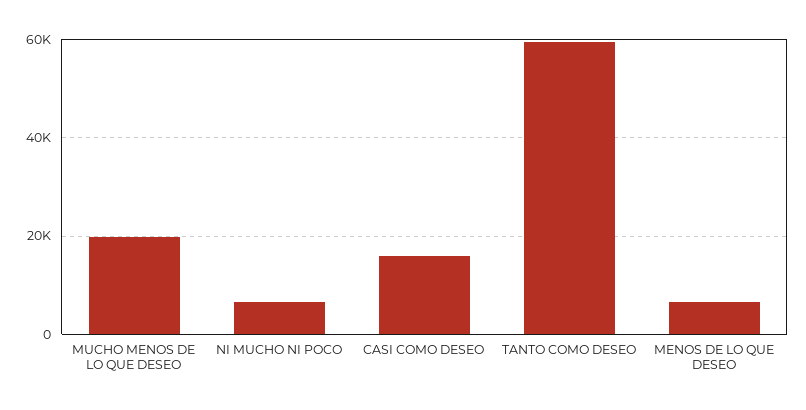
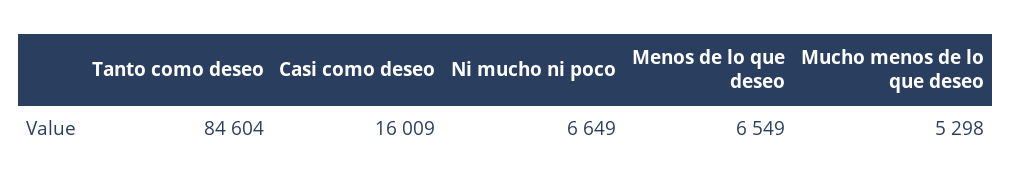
  {
-   "MUCHO MENOS DE LO QUE DESEO": 20000,
+   "MUCHO MENOS DE LO QUE DESEO": 5298,
    "NI MUCHO NI POCO": 6649,
    "CASI COMO DESEO": 16009,
-   "TANTO COMO DESEO": 60000,
+   "TANTO COMO DESEO": 84604,
    "MENOS DE LO QUE DESEO": 6549
  }

